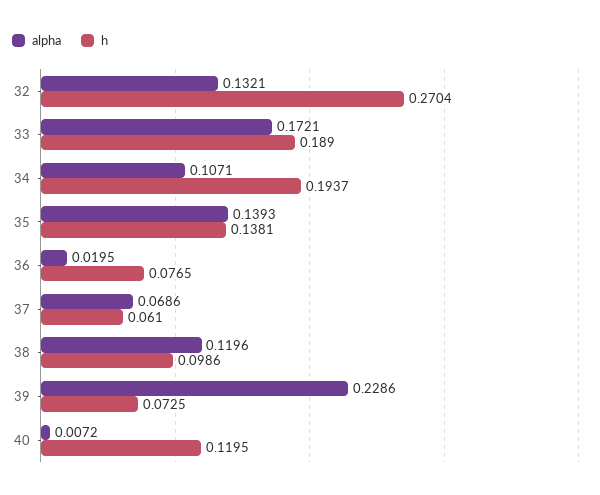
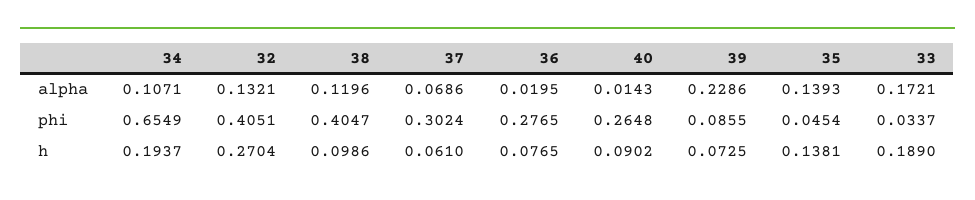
  {
    "alpha": {
      "32": 0.1321,
      "33": 0.1721,
      "34": 0.1071,
      "35": 0.1393,
      "36": 0.0195,
      "37": 0.0686,
      "38": 0.1196,
      "39": 0.2286,
-     "40": 0.0072
+     "40": 0.0143
    },
    "h": {
      "32": 0.2704,
      "33": 0.189,
      "34": 0.1937,
      "35": 0.1381,
      "36": 0.0765,
      "37": 0.061,
      "38": 0.0986,
      "39": 0.0725,
-     "40": 0.1195
+     "40": 0.0902
-   }
+   },
+   "phi": {
+     "34": 0.6549,
+     "32": 0.4051,
+     "38": 0.4047,
+     "37": 0.3024,
+     "36": 0.2765,
+     "40": 0.2648,
+     "39": 0.0855,
+     "35": 0.0454,
+     "33": 0.0337
+   }
  }

